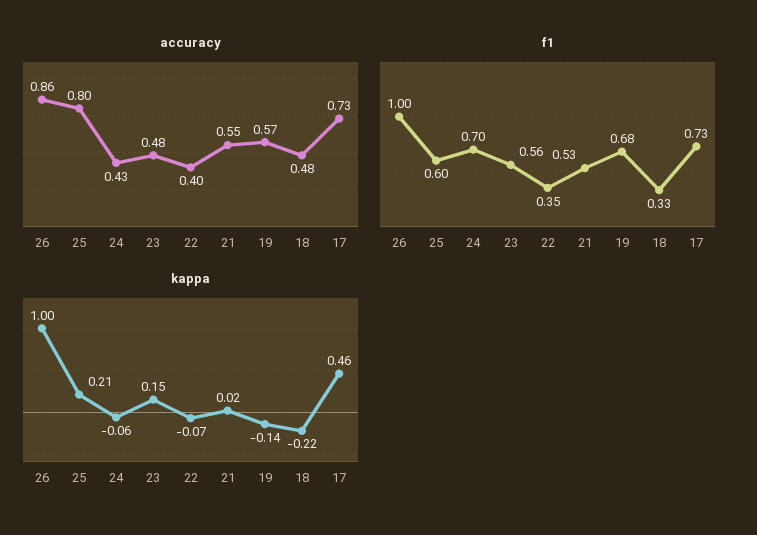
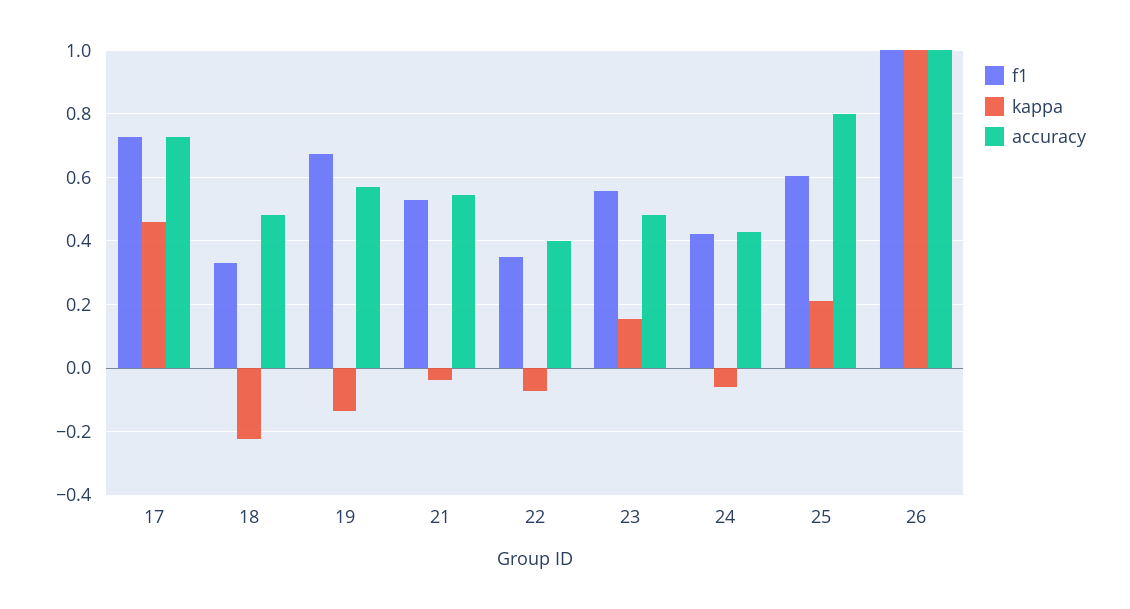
  {
    "accuracy": {
-     "26": 0.86,
+     "26": 1,
      "25": 0.8,
      "24": 0.43,
      "23": 0.48,
      "22": 0.4,
      "21": 0.55,
      "19": 0.57,
      "18": 0.48,
      "17": 0.73
    },
    "f1": {
      "26": 1,
      "25": 0.6,
-     "24": 0.7,
+     "24": 0.42,
      "23": 0.56,
      "22": 0.35,
      "21": 0.53,
      "19": 0.68,
      "18": 0.33,
      "17": 0.73
    },
    "kappa": {
      "26": 1,
      "25": 0.21,
      "24": -0.06,
      "23": 0.15,
      "22": -0.07,
-     "21": 0.02,
+     "21": -0.04,
      "19": -0.14,
      "18": -0.22,
      "17": 0.46
    }
  }

